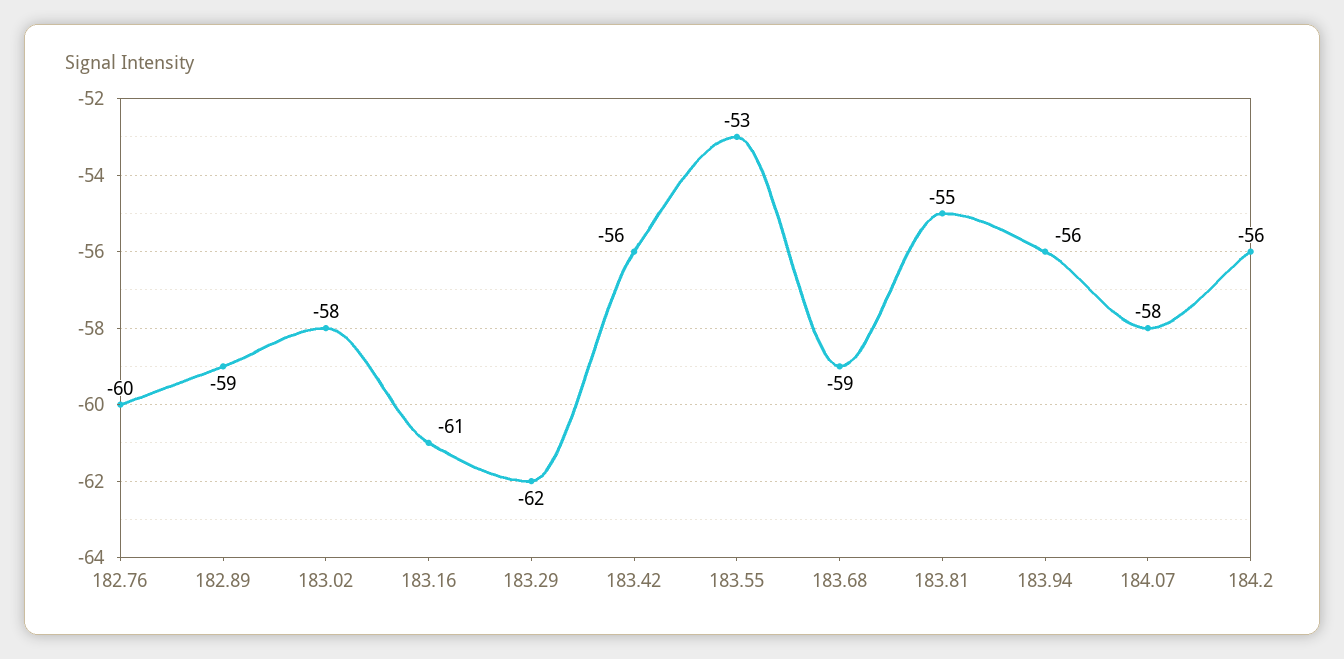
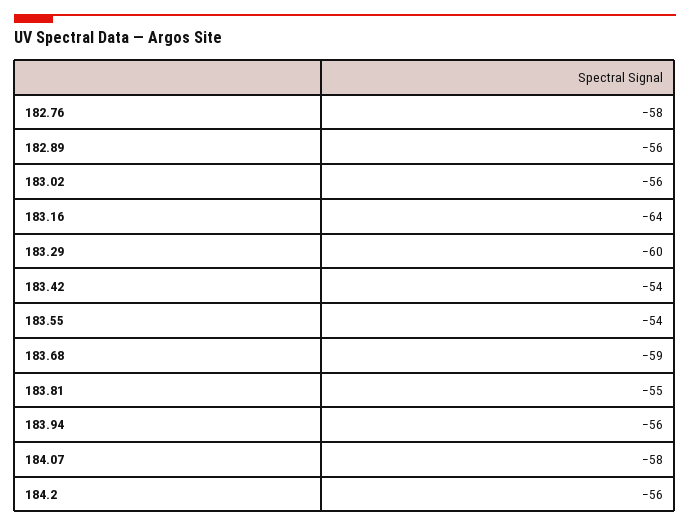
  {
-   "182.76": -60,
+   "182.76": -58,
-   "182.89": -59,
+   "182.89": -56,
-   "183.02": -58,
+   "183.02": -56,
-   "183.16": -61,
+   "183.16": -64,
-   "183.29": -62,
+   "183.29": -60,
-   "183.42": -56,
+   "183.42": -54,
-   "183.55": -53,
+   "183.55": -54,
    "183.68": -59,
    "183.81": -55,
    "183.94": -56,
    "184.07": -58,
    "184.2": -56
  }

